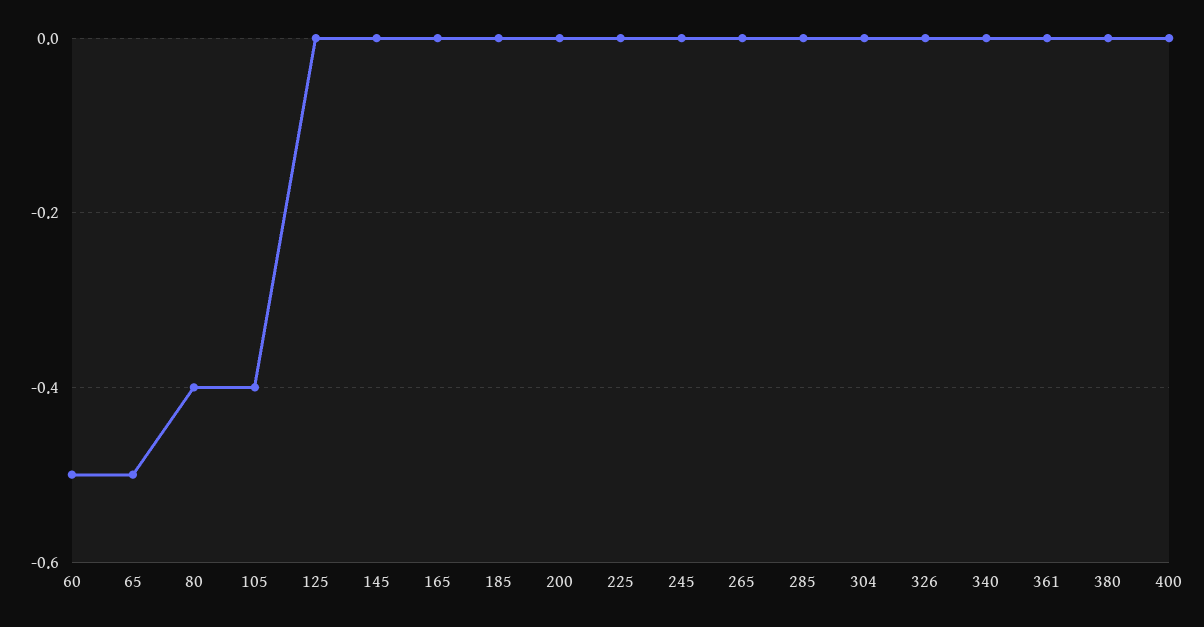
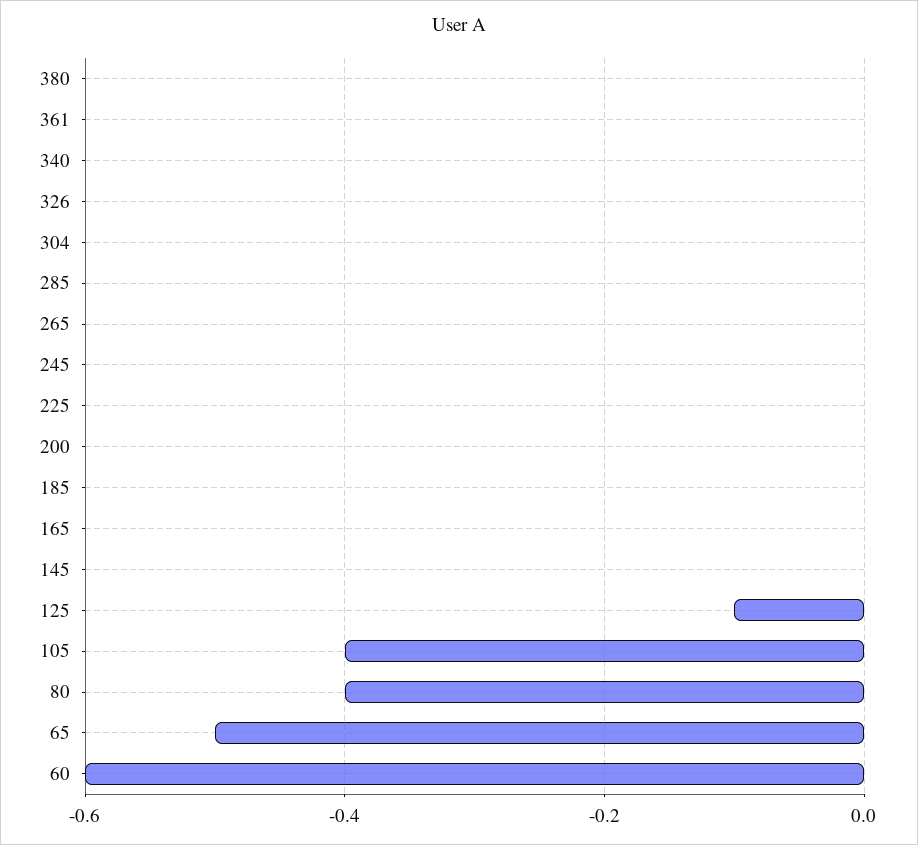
  {
-   "60": -0.5,
+   "60": -0.6,
    "65": -0.5,
    "80": -0.4,
    "105": -0.4,
-   "125": 0,
+   "125": -0.1,
    "145": 0,
    "165": 0,
    "185": 0,
    "200": 0,
    "225": 0,
    "245": 0,
    "265": 0,
    "285": 0,
    "304": 0,
    "326": 0,
    "340": 0,
    "361": 0,
-   "380": 0,
+   "380": 0
-   "400": 0
  }

